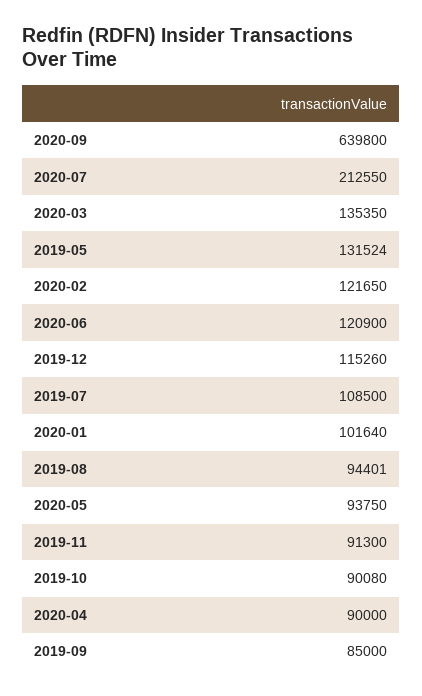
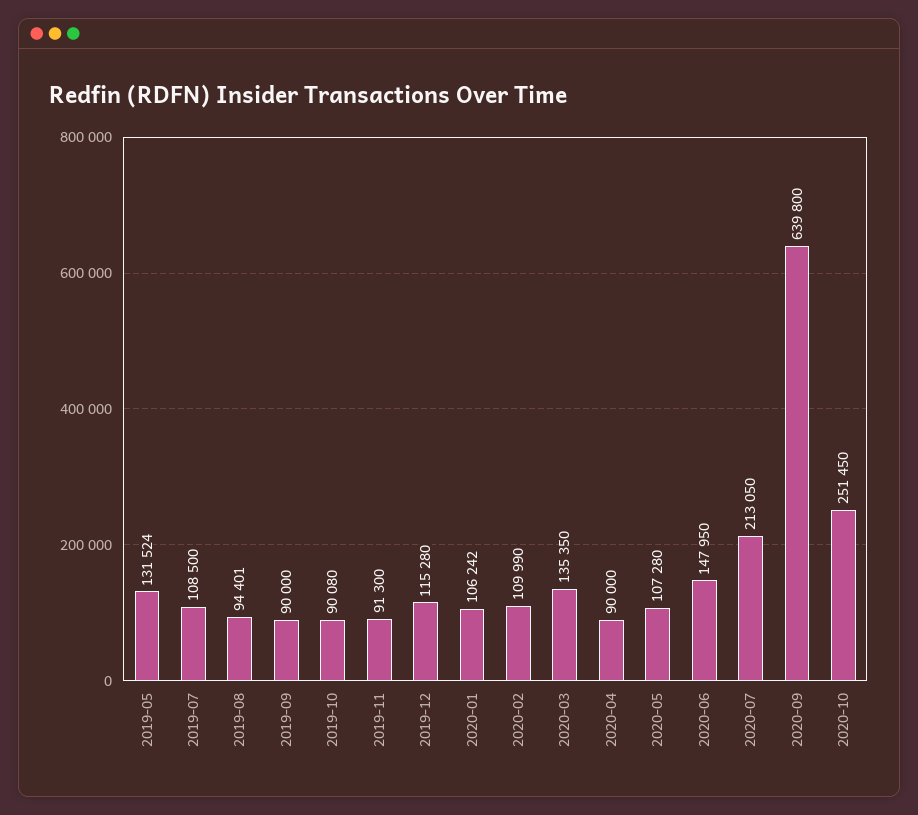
  {
    "2020-09": 639800,
-   "2020-07": 212550,
+   "2020-07": 213050,
    "2020-03": 135350,
    "2019-05": 131524,
-   "2020-02": 121650,
+   "2020-02": 109990,
-   "2020-06": 120900,
+   "2020-06": 147950,
-   "2019-12": 115260,
+   "2019-12": 115280,
    "2019-07": 108500,
-   "2020-01": 101640,
+   "2020-01": 106242,
    "2019-08": 94401,
-   "2020-05": 93750,
+   "2020-05": 107280,
    "2019-11": 91300,
    "2019-10": 90080,
    "2020-04": 90000,
-   "2019-09": 85000
+   "2019-09": 90000,
+   "2020-10": 251450
  }

